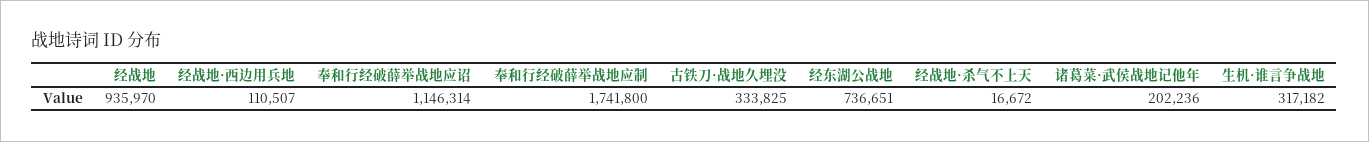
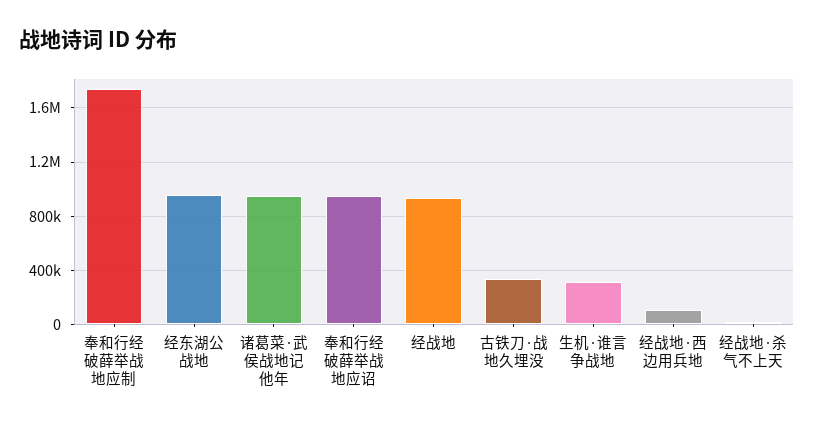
  {
    "经战地": 935970,
    "经战地·西边用兵地": 110507,
-   "奉和行经破薛举战地应诏": 1146314,
+   "奉和行经破薛举战地应诏": 950000,
    "奉和行经破薛举战地应制": 1741800,
    "古铁刀·战地久埋没": 333825,
-   "经东湖公战地": 736651,
+   "经东湖公战地": 950000,
    "经战地·杀气不上天": 16672,
-   "诸葛菜·武侯战地记他年": 202236,
+   "诸葛菜·武侯战地记他年": 950000,
    "生机·谁言争战地": 317182
  }

